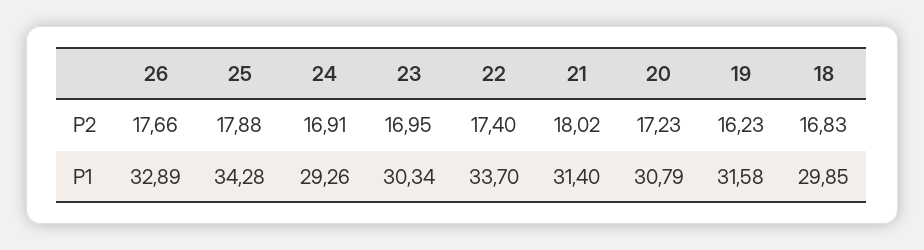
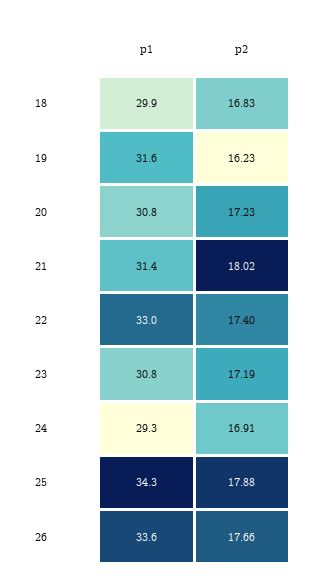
  {
    "26": {
      "P2": 17.66,
-     "P1": 32.89
+     "P1": 33.6
    },
    "25": {
      "P2": 17.88,
      "P1": 34.28
    },
    "24": {
      "P2": 16.91,
      "P1": 29.26
    },
    "23": {
-     "P2": 16.95,
+     "P2": 17.19,
-     "P1": 30.34
+     "P1": 30.8
    },
    "22": {
      "P2": 17.4,
-     "P1": 33.7
+     "P1": 33
    },
    "21": {
      "P2": 18.02,
      "P1": 31.4
    },
    "20": {
      "P2": 17.23,
      "P1": 30.79
    },
    "19": {
      "P2": 16.23,
      "P1": 31.58
    },
    "18": {
      "P2": 16.83,
      "P1": 29.85
    }
  }

